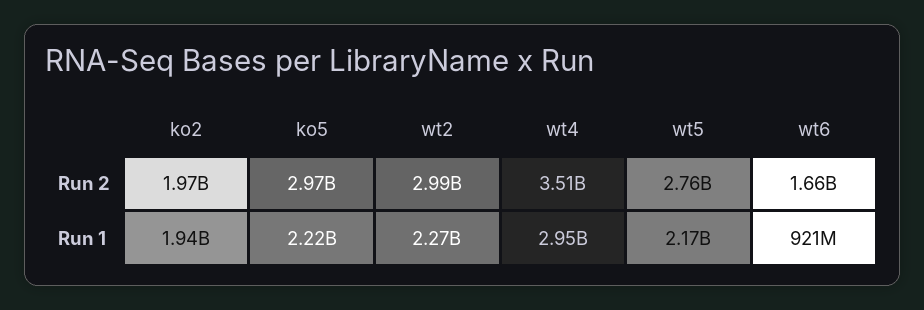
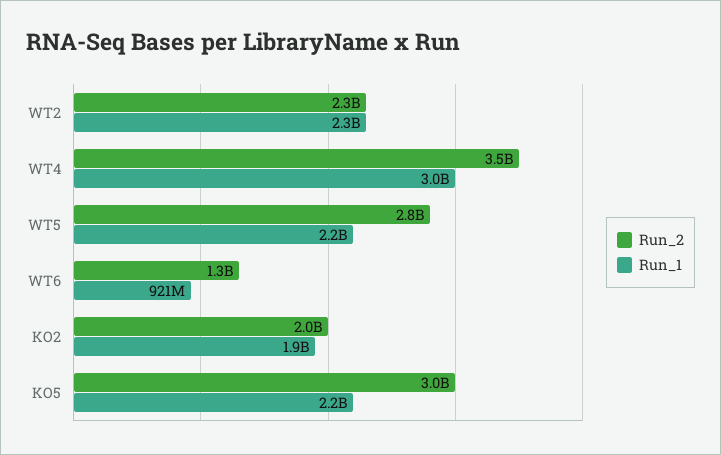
  {
    "Run 2": {
      "ko2": 1970000000,
      "ko5": 2970000000,
-     "wt2": 2990000000,
+     "wt2": 2300000000,
      "wt4": 3510000000,
      "wt5": 2760000000,
-     "wt6": 1660000000
+     "wt6": 1300000000
    },
    "Run 1": {
      "ko2": 1940000000,
      "ko5": 2220000000,
      "wt2": 2270000000,
      "wt4": 2950000000,
      "wt5": 2170000000,
      "wt6": 921000000
    }
  }

